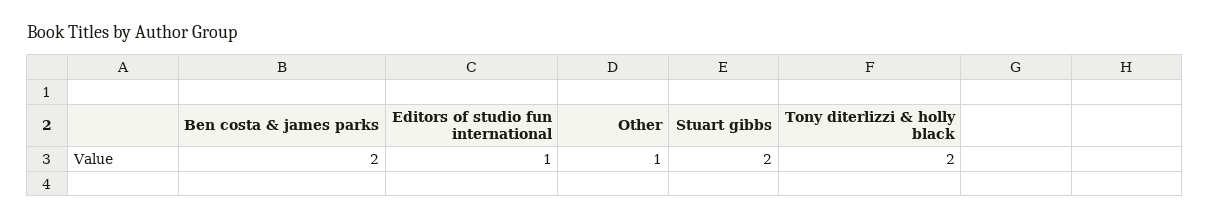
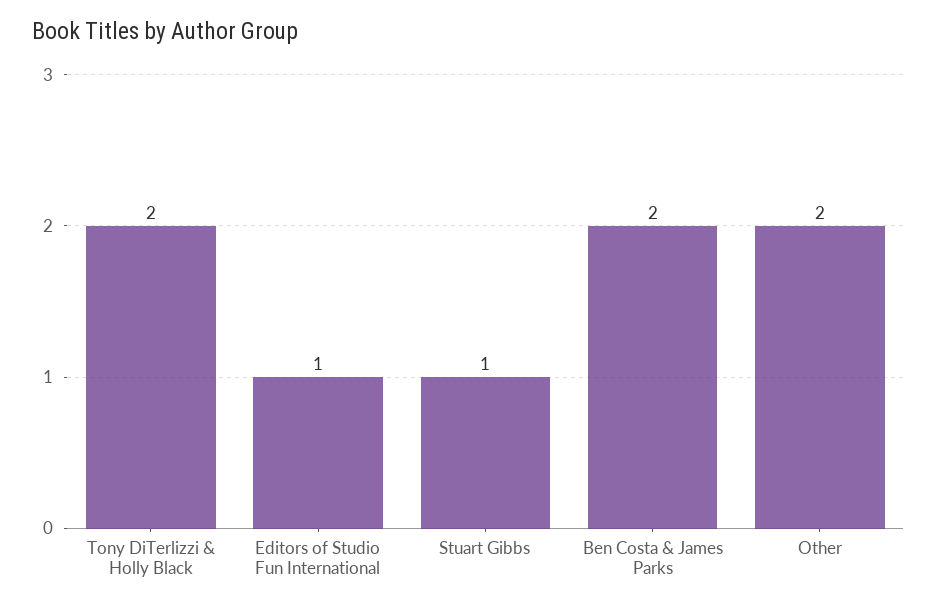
  {
    "Ben costa & james parks": 2,
    "Editors of studio fun international": 1,
-   "Other": 1,
+   "Other": 2,
-   "Stuart gibbs": 2,
+   "Stuart gibbs": 1,
    "Tony diterlizzi & holly black": 2
  }

